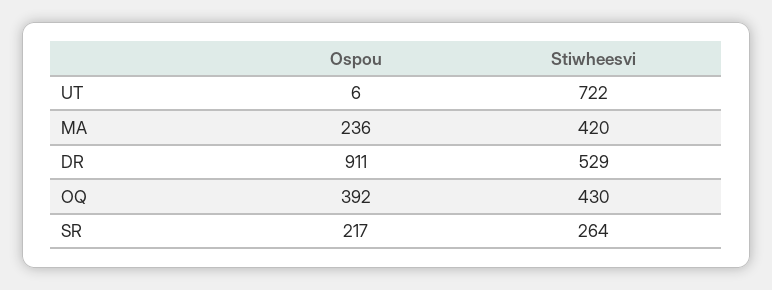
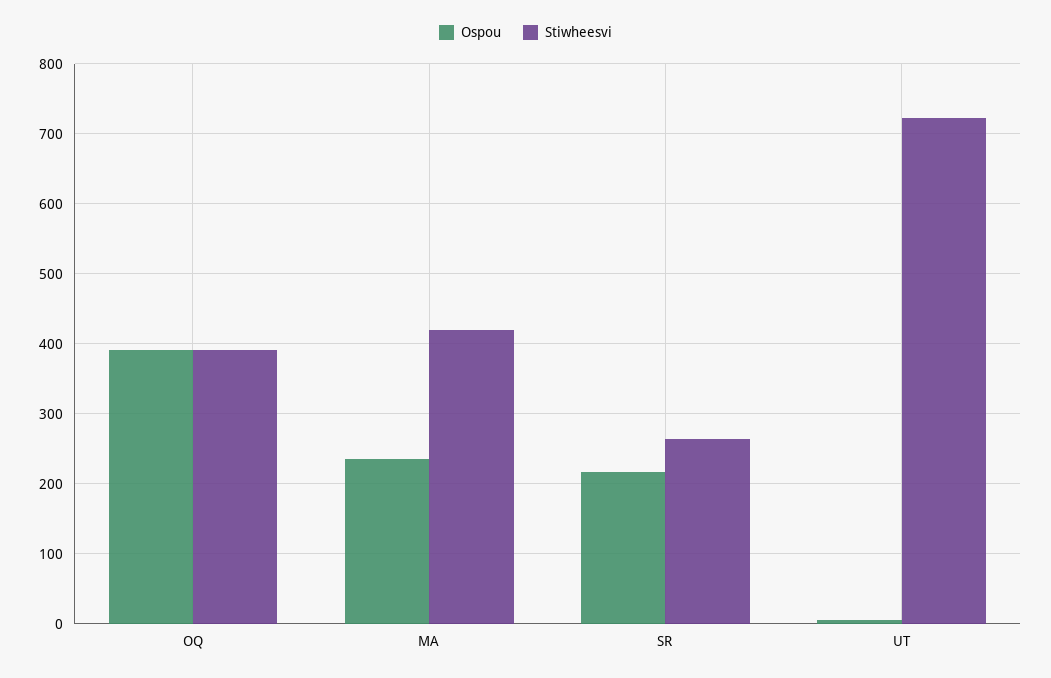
  {
    "Ospou": {
      "UT": 6,
      "MA": 236,
-     "DR": 911,
      "OQ": 392,
      "SR": 217
    },
    "Stiwheesvi": {
      "UT": 722,
      "MA": 420,
-     "DR": 529,
-     "OQ": 430,
+     "OQ": 390,
      "SR": 264
    }
  }

